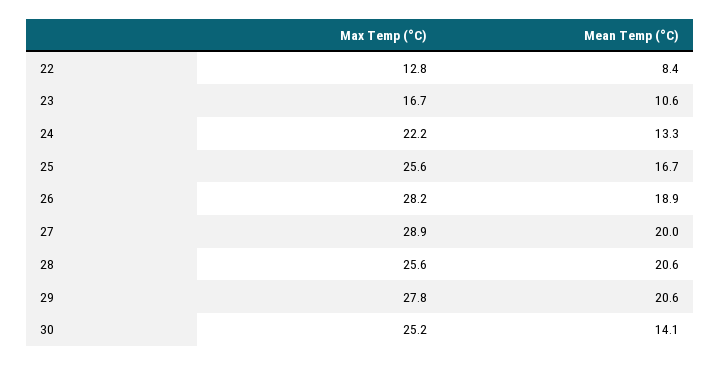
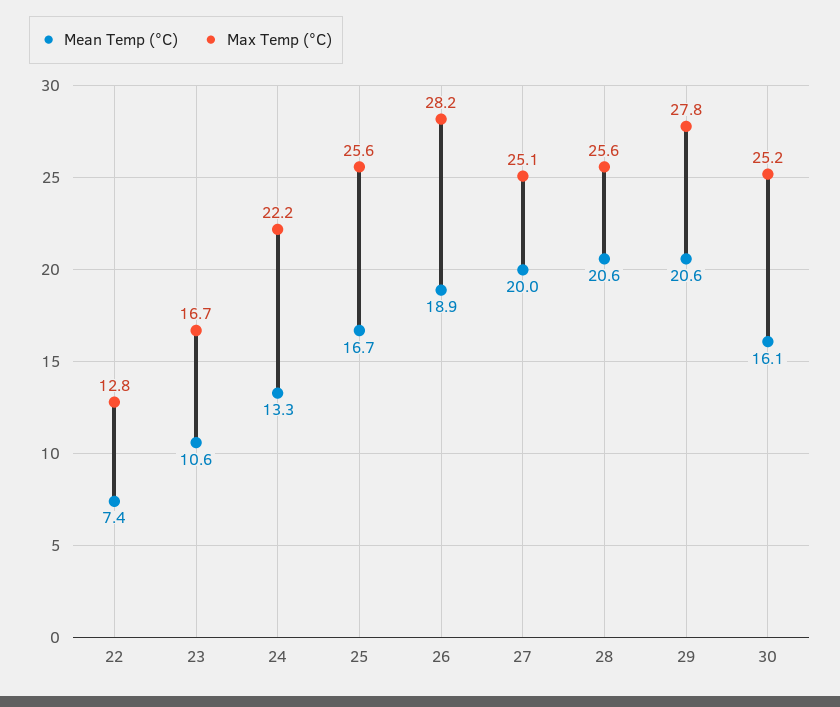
  {
    "Max Temp (°C)": {
      "22": 12.8,
      "23": 16.7,
      "24": 22.2,
      "25": 25.6,
      "26": 28.2,
-     "27": 28.9,
+     "27": 25.1,
      "28": 25.6,
      "29": 27.8,
      "30": 25.2
    },
    "Mean Temp (°C)": {
-     "22": 8.4,
+     "22": 7.4,
      "23": 10.6,
      "24": 13.3,
      "25": 16.7,
      "26": 18.9,
      "27": 20,
      "28": 20.6,
      "29": 20.6,
-     "30": 14.1
+     "30": 16.1
    }
  }

